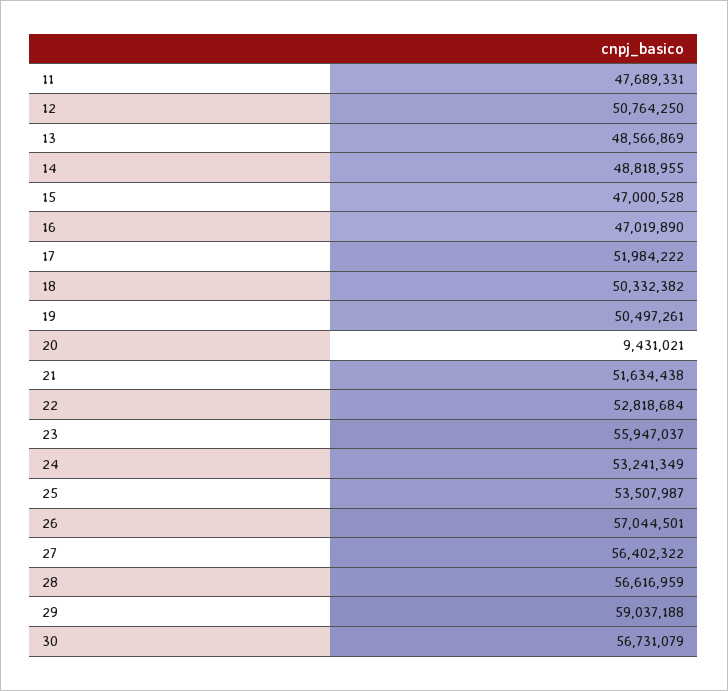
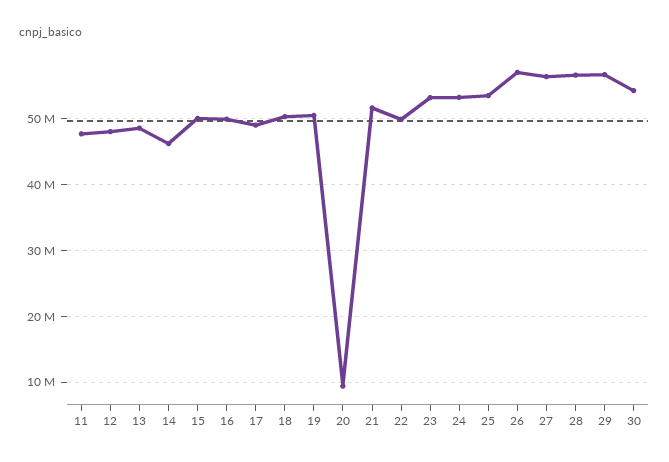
  {
    "11": 47689331,
-   "12": 50764250,
+   "12": 48000000,
    "13": 48566869,
-   "14": 48818955,
+   "14": 46000000,
-   "15": 47000528,
+   "15": 50000000,
-   "16": 47019890,
+   "16": 50000000,
-   "17": 51984222,
+   "17": 49000000,
    "18": 50332382,
    "19": 50497261,
    "20": 9431021,
    "21": 51634438,
-   "22": 52818684,
+   "22": 50000000,
-   "23": 55947037,
+   "23": 53000000,
    "24": 53241349,
    "25": 53507987,
    "26": 57044501,
    "27": 56402322,
    "28": 56616959,
-   "29": 59037188,
+   "29": 57000000,
-   "30": 56731079
+   "30": 54000000
  }

